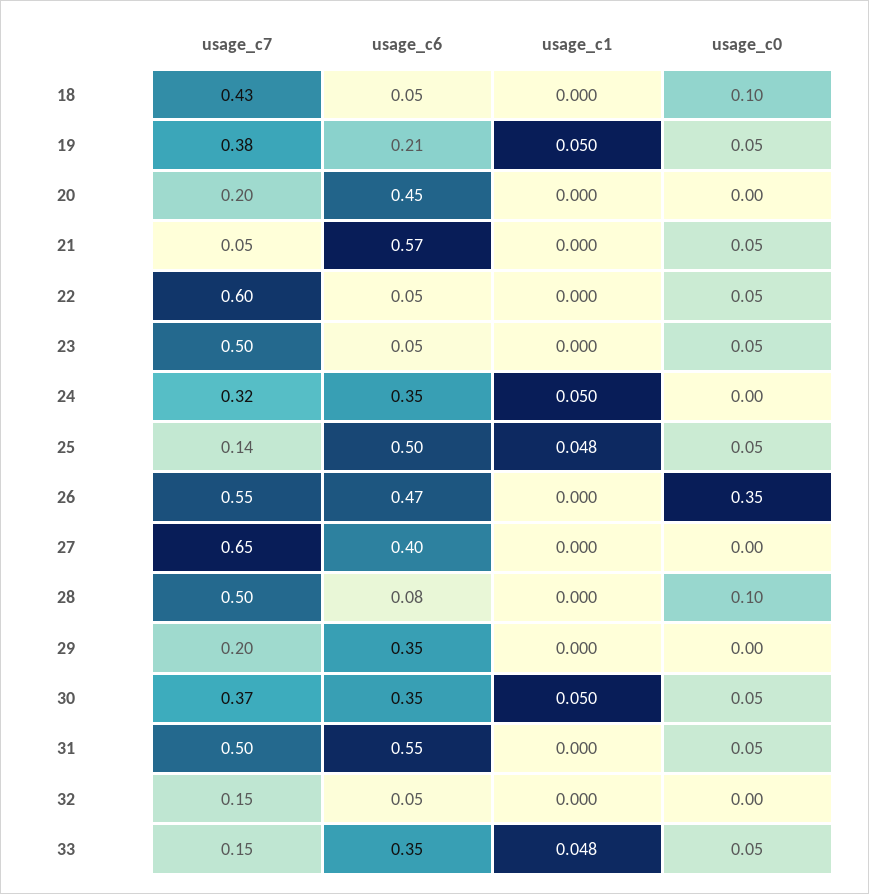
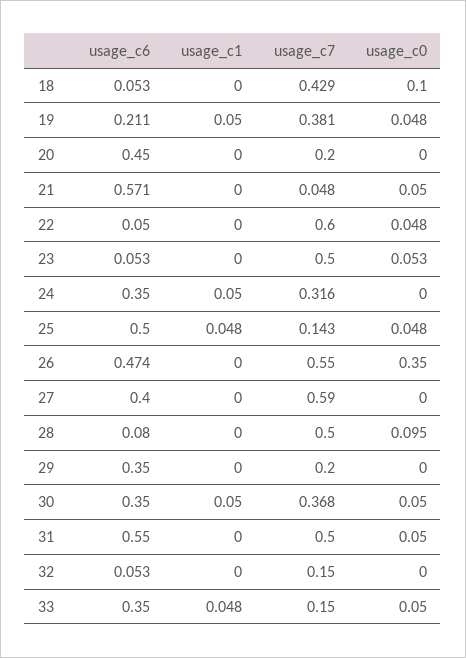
  {
    "usage_c7": {
      "18": 0.429,
      "19": 0.381,
      "20": 0.2,
      "21": 0.048,
      "22": 0.6,
      "23": 0.5,
      "24": 0.316,
      "25": 0.143,
      "26": 0.55,
-     "27": 0.65,
+     "27": 0.59,
      "28": 0.5,
      "29": 0.2,
      "30": 0.368,
      "31": 0.5,
      "32": 0.15,
      "33": 0.15
    },
    "usage_c6": {
      "18": 0.053,
      "19": 0.211,
      "20": 0.45,
      "21": 0.571,
      "22": 0.05,
      "23": 0.053,
      "24": 0.35,
      "25": 0.5,
      "26": 0.474,
      "27": 0.4,
      "28": 0.08,
      "29": 0.35,
      "30": 0.35,
      "31": 0.55,
      "32": 0.053,
      "33": 0.35
    },
    "usage_c1": {
      "18": 0,
      "19": 0.05,
      "20": 0,
      "21": 0,
      "22": 0,
      "23": 0,
      "24": 0.05,
      "25": 0.048,
      "26": 0,
      "27": 0,
      "28": 0,
      "29": 0,
      "30": 0.05,
      "31": 0,
      "32": 0,
      "33": 0.048
    },
    "usage_c0": {
      "18": 0.1,
      "19": 0.048,
      "20": 0,
      "21": 0.05,
      "22": 0.048,
      "23": 0.053,
      "24": 0,
      "25": 0.048,
      "26": 0.35,
      "27": 0,
      "28": 0.095,
      "29": 0,
      "30": 0.05,
      "31": 0.05,
      "32": 0,
      "33": 0.05
    }
  }

